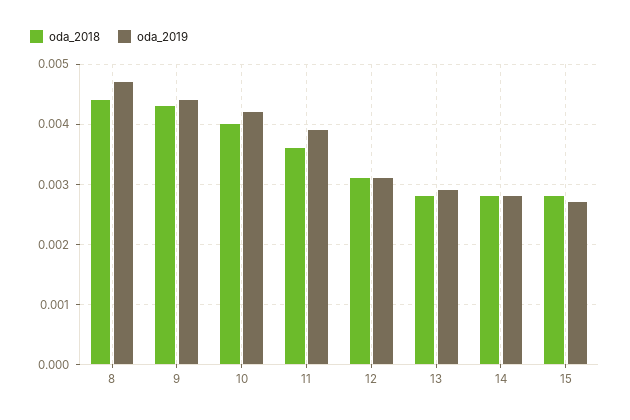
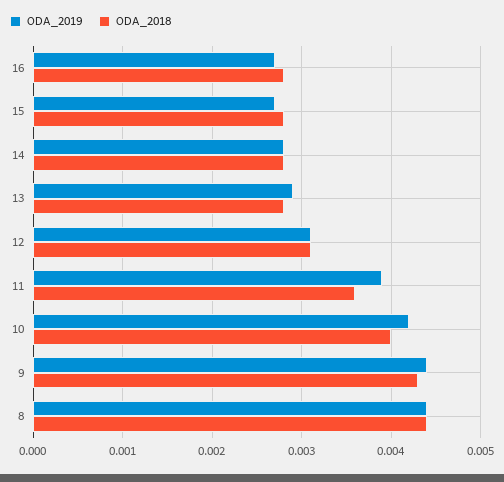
  {
    "oda_2018": {
      "8": 0.0044,
      "9": 0.0043,
      "10": 0.004,
      "11": 0.0036,
      "12": 0.0031,
      "13": 0.0028,
      "14": 0.0028,
-     "15": 0.0028
+     "15": 0.0028,
+     "16": 0.0028
    },
    "oda_2019": {
-     "8": 0.0047,
+     "8": 0.0044,
      "9": 0.0044,
      "10": 0.0042,
      "11": 0.0039,
      "12": 0.0031,
      "13": 0.0029,
      "14": 0.0028,
-     "15": 0.0027
+     "15": 0.0027,
+     "16": 0.0027
    }
  }

